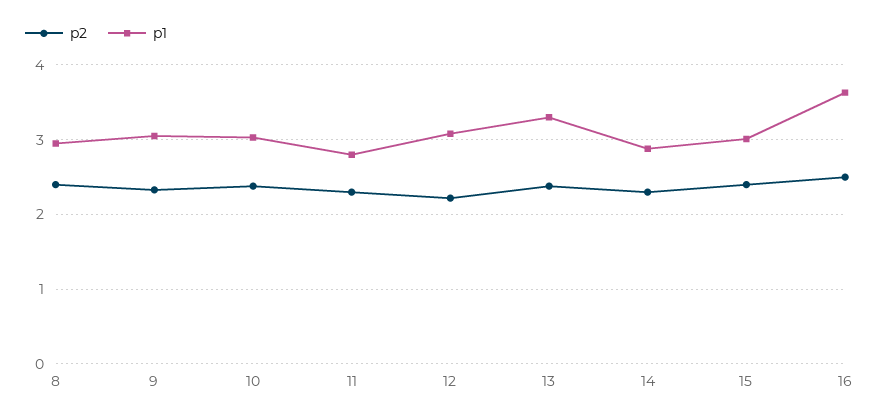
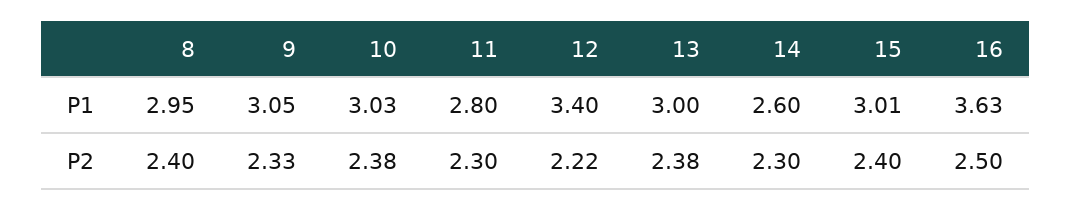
  {
    "p2": {
      "8": 2.4,
      "9": 2.33,
      "10": 2.38,
      "11": 2.3,
      "12": 2.22,
      "13": 2.38,
      "14": 2.3,
      "15": 2.4,
      "16": 2.5
    },
    "p1": {
      "8": 2.95,
      "9": 3.05,
      "10": 3.03,
      "11": 2.8,
-     "12": 3.1,
+     "12": 3.4,
-     "13": 3.3,
+     "13": 3,
-     "14": 2.9,
+     "14": 2.6,
      "15": 3.01,
      "16": 3.63
    }
  }

